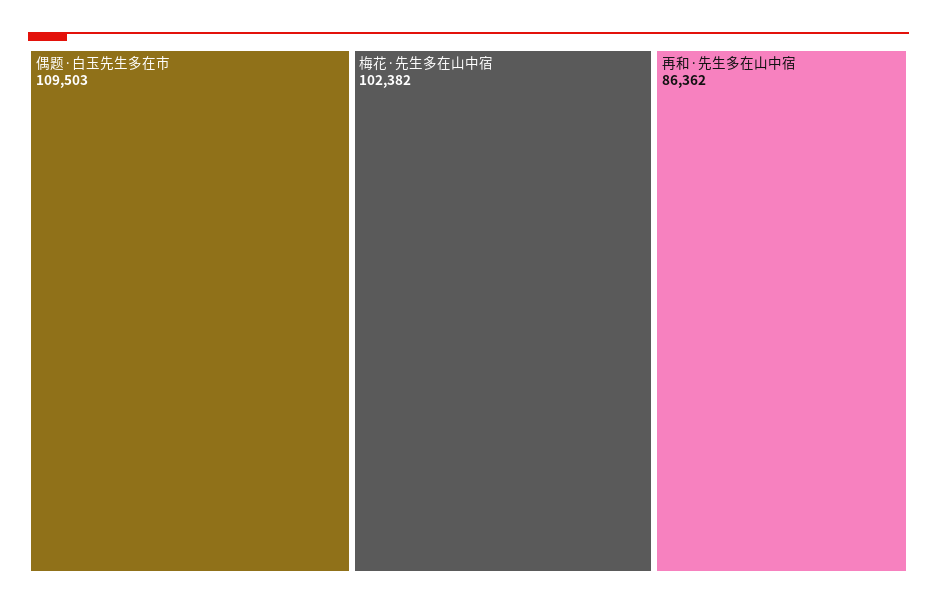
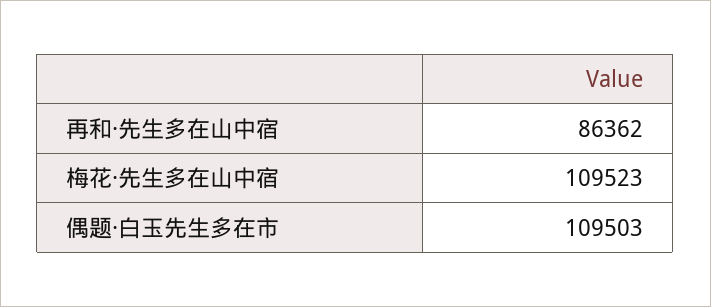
  {
    "偶题·白玉先生多在市": 109503,
-   "梅花·先生多在山中宿": 102382,
+   "梅花·先生多在山中宿": 109523,
    "再和·先生多在山中宿": 86362
  }

